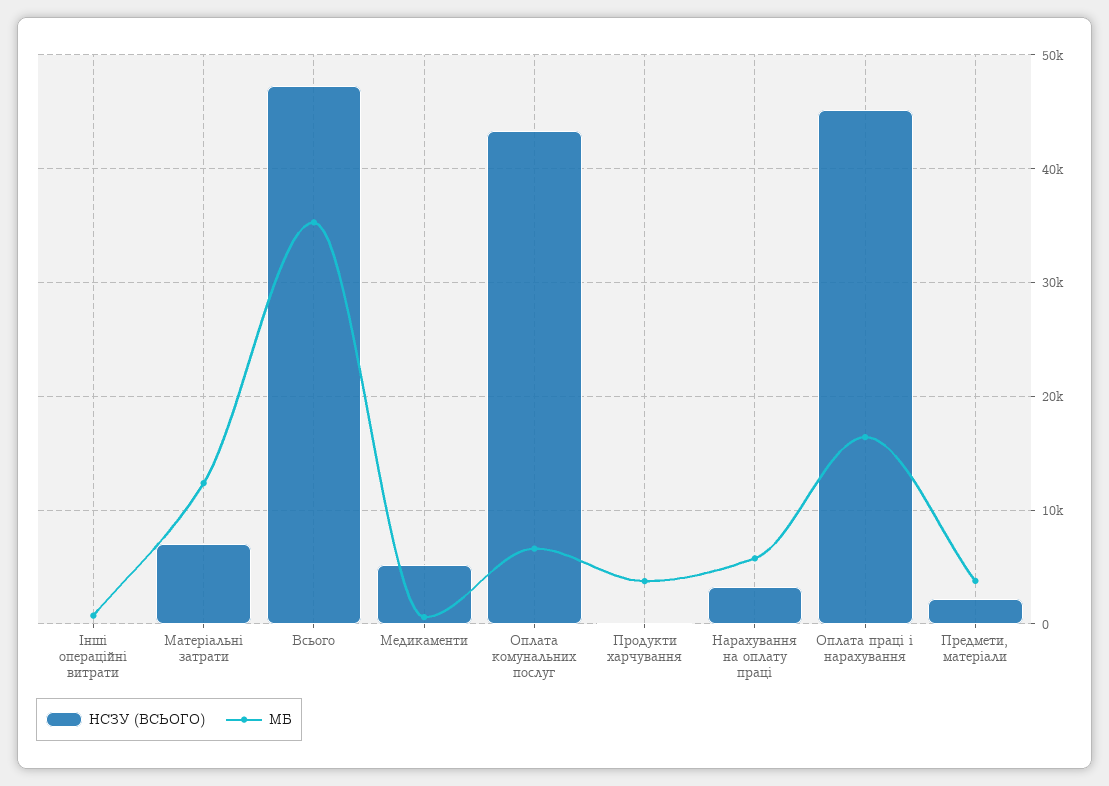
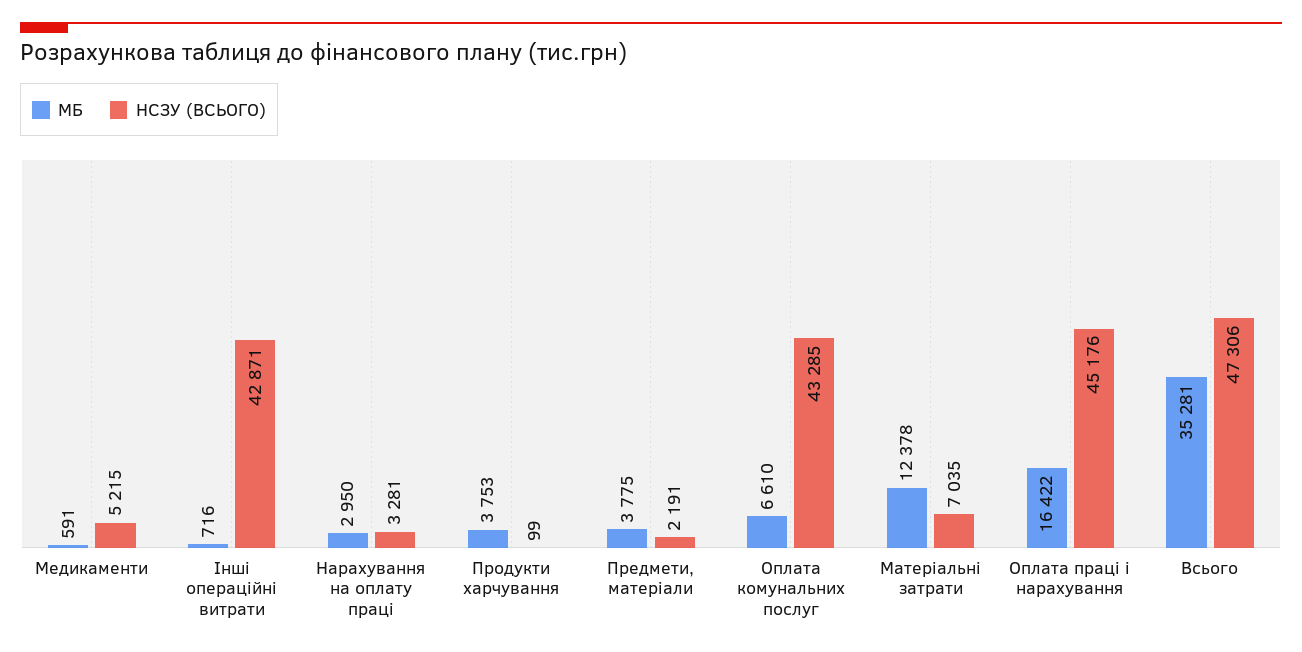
  {
    "НСЗУ (ВСЬОГО)": {
-     "Інші операційні витрати": 0,
+     "Інші операційні витрати": 42871,
      "Матеріальні затрати": 7035,
      "Всього": 47306,
      "Медикаменти": 5215,
      "Оплата комунальних послуг": 43285,
      "Продукти харчування": 99,
      "Нарахування на оплату праці": 3281,
      "Оплата праці і нарахування": 45176,
      "Предмети, матеріали": 2191
    },
    "МБ": {
      "Інші операційні витрати": 716,
      "Матеріальні затрати": 12378,
      "Всього": 35281,
      "Медикаменти": 591,
      "Оплата комунальних послуг": 6610,
      "Продукти харчування": 3753,
-     "Нарахування на оплату праці": 6000,
+     "Нарахування на оплату праці": 2950,
      "Оплата праці і нарахування": 16422,
      "Предмети, матеріали": 3775
    }
  }

